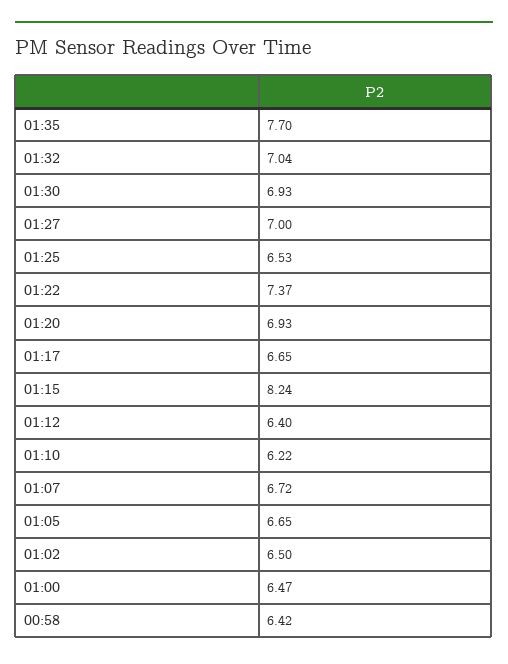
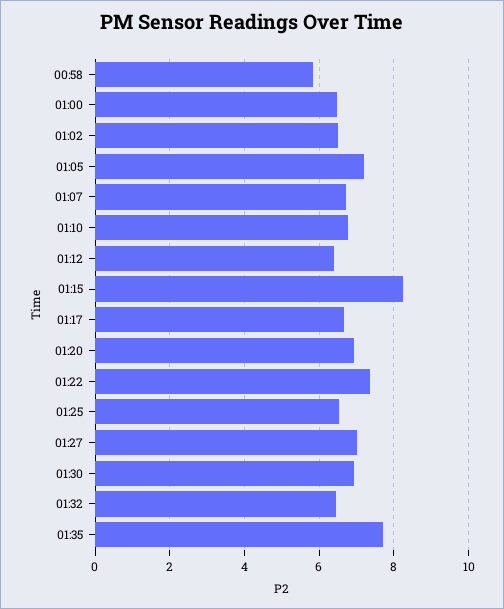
  {
    "01:35": 7.7,
-   "01:32": 7.04,
+   "01:32": 6.4,
    "01:30": 6.93,
    "01:27": 7,
    "01:25": 6.53,
    "01:22": 7.37,
    "01:20": 6.93,
    "01:17": 6.65,
    "01:15": 8.24,
    "01:12": 6.4,
-   "01:10": 6.22,
+   "01:10": 6.8,
    "01:07": 6.72,
-   "01:05": 6.65,
+   "01:05": 7.2,
    "01:02": 6.5,
    "01:00": 6.47,
-   "00:58": 6.42
+   "00:58": 5.8
  }

